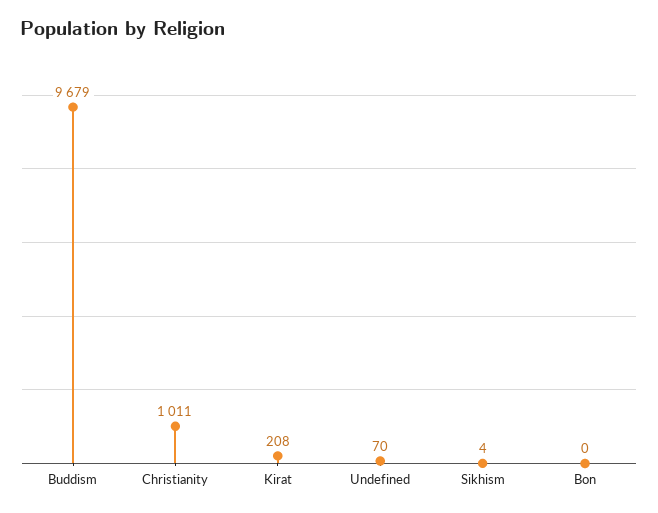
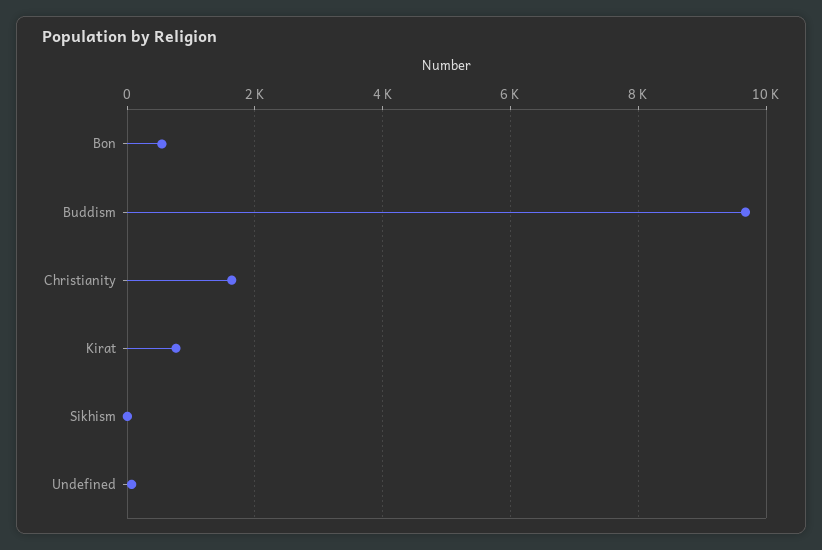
  {
    "Buddism": 9679,
-   "Christianity": 1011,
+   "Christianity": 1600,
-   "Kirat": 208,
+   "Kirat": 800,
    "Undefined": 70,
    "Sikhism": 4,
-   "Bon": 0
+   "Bon": 600
  }

